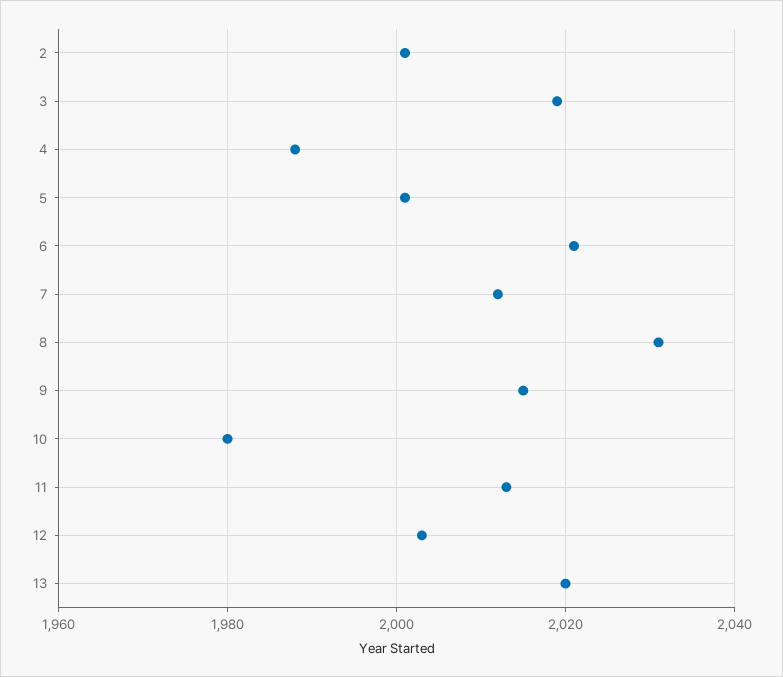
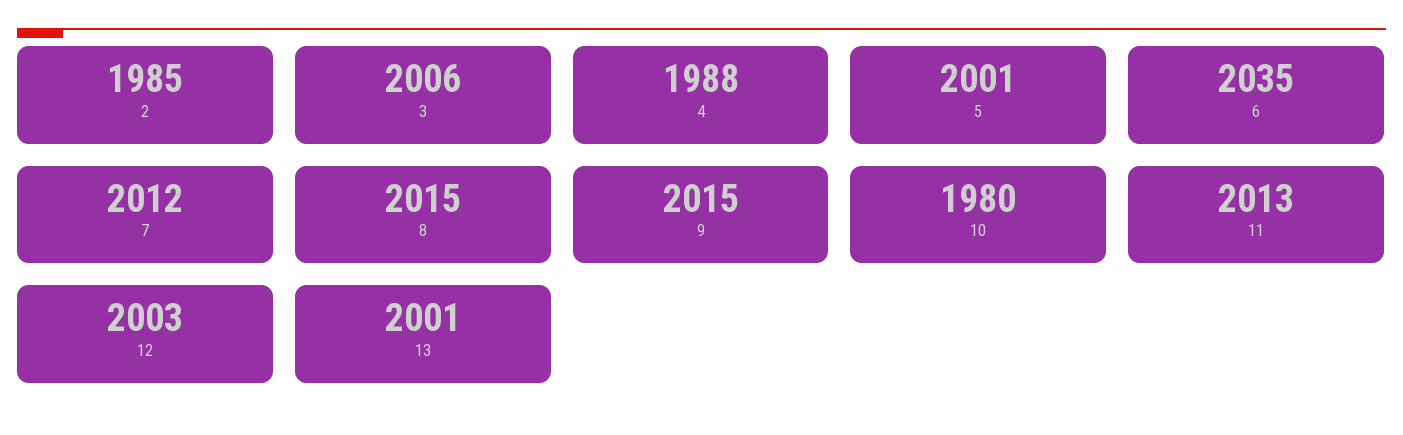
  {
-   "2": 2000,
+   "2": 1985,
-   "3": 2020,
+   "3": 2006,
    "4": 1988,
    "5": 2001,
-   "6": 2020,
+   "6": 2035,
    "7": 2012,
-   "8": 2030,
+   "8": 2015,
    "9": 2015,
    "10": 1980,
    "11": 2013,
    "12": 2003,
-   "13": 2020
+   "13": 2001
  }

